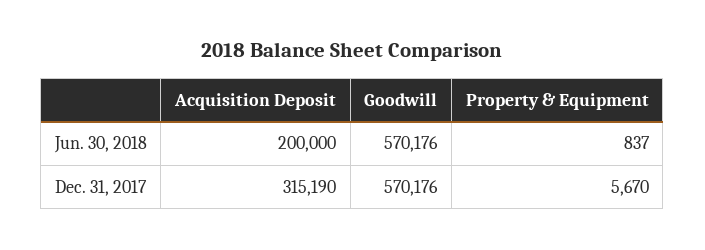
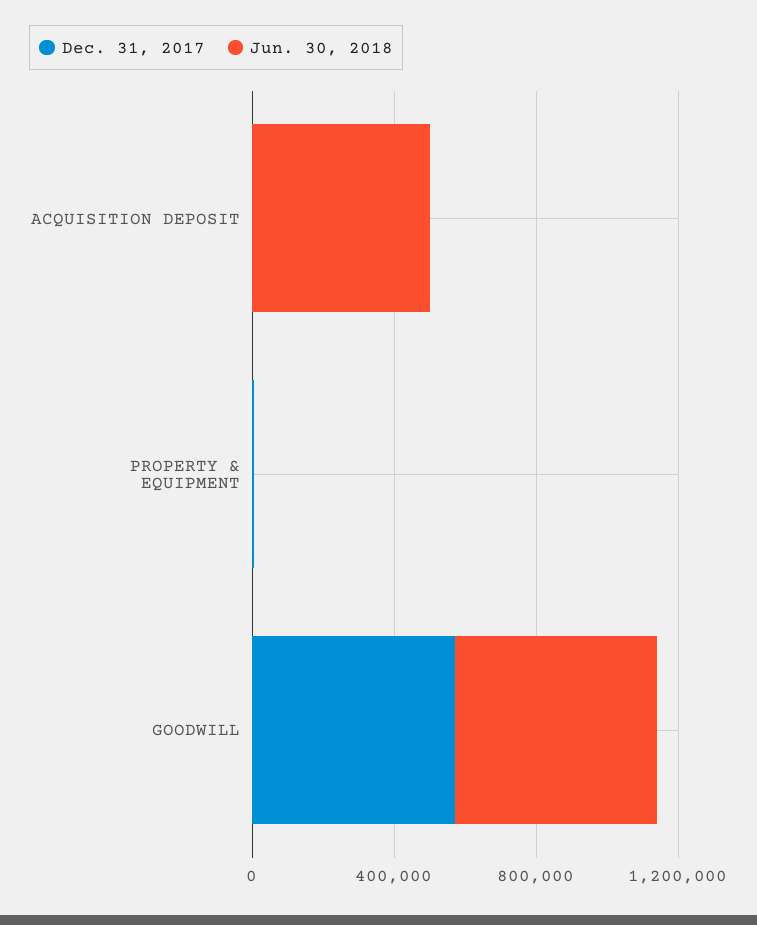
  {
    "Jun. 30, 2018": {
-     "Acquisition Deposit": 200000,
+     "Acquisition Deposit": 500000,
      "Goodwill": 570176,
      "Property & Equipment": 837
    },
    "Dec. 31, 2017": {
-     "Acquisition Deposit": 315190,
+     "Acquisition Deposit": 0,
      "Goodwill": 570176,
      "Property & Equipment": 5670
    }
  }

